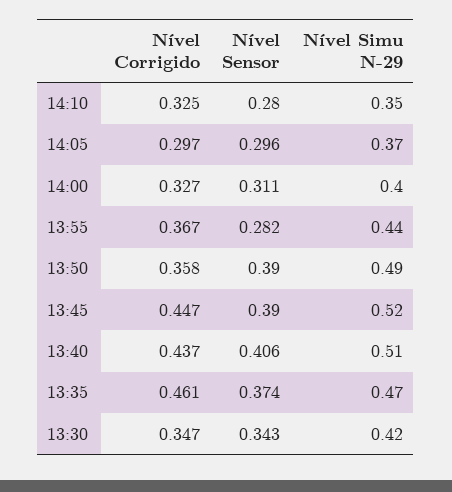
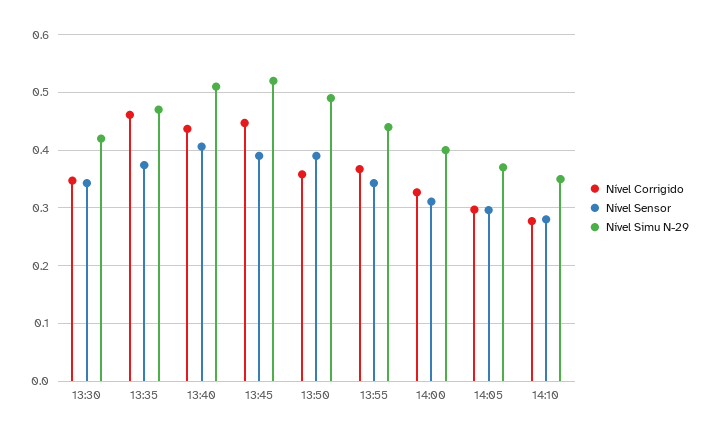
  {
    "Nível Corrigido": {
-     "14:10": 0.325,
+     "14:10": 0.28,
      "14:05": 0.297,
      "14:00": 0.327,
      "13:55": 0.367,
      "13:50": 0.358,
      "13:45": 0.447,
      "13:40": 0.437,
      "13:35": 0.461,
      "13:30": 0.347
    },
    "Nível Sensor": {
      "14:10": 0.28,
      "14:05": 0.296,
      "14:00": 0.311,
-     "13:55": 0.282,
+     "13:55": 0.34,
      "13:50": 0.39,
      "13:45": 0.39,
      "13:40": 0.406,
      "13:35": 0.374,
      "13:30": 0.343
    },
    "Nível Simu N-29": {
      "14:10": 0.35,
      "14:05": 0.37,
      "14:00": 0.4,
      "13:55": 0.44,
      "13:50": 0.49,
      "13:45": 0.52,
      "13:40": 0.51,
      "13:35": 0.47,
      "13:30": 0.42
    }
  }

